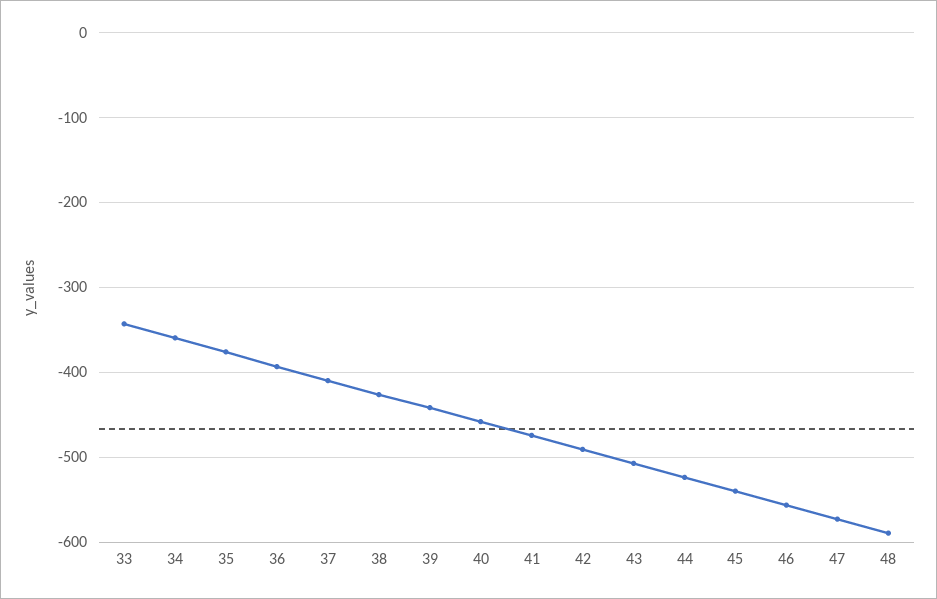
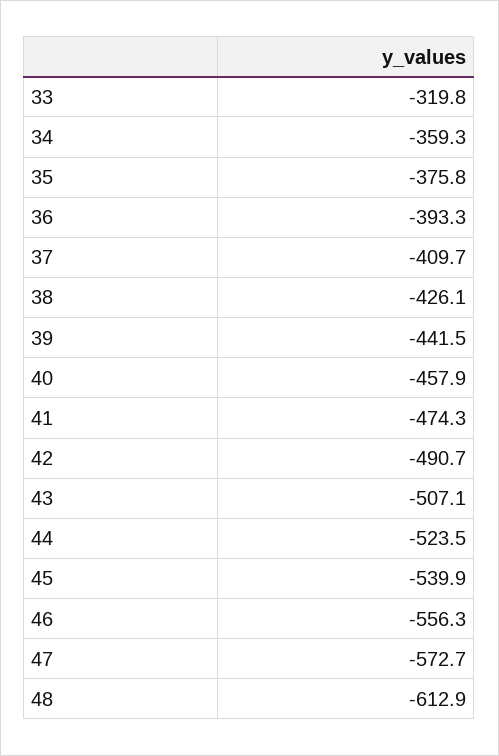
  {
-   "33": -340,
+   "33": -319.8,
    "34": -359.3,
    "35": -375.8,
    "36": -393.3,
    "37": -409.7,
    "38": -426.1,
    "39": -441.5,
    "40": -457.9,
    "41": -474.3,
    "42": -490.7,
    "43": -507.1,
    "44": -523.5,
    "45": -539.9,
    "46": -556.3,
    "47": -572.7,
-   "48": -590
+   "48": -612.9
  }

